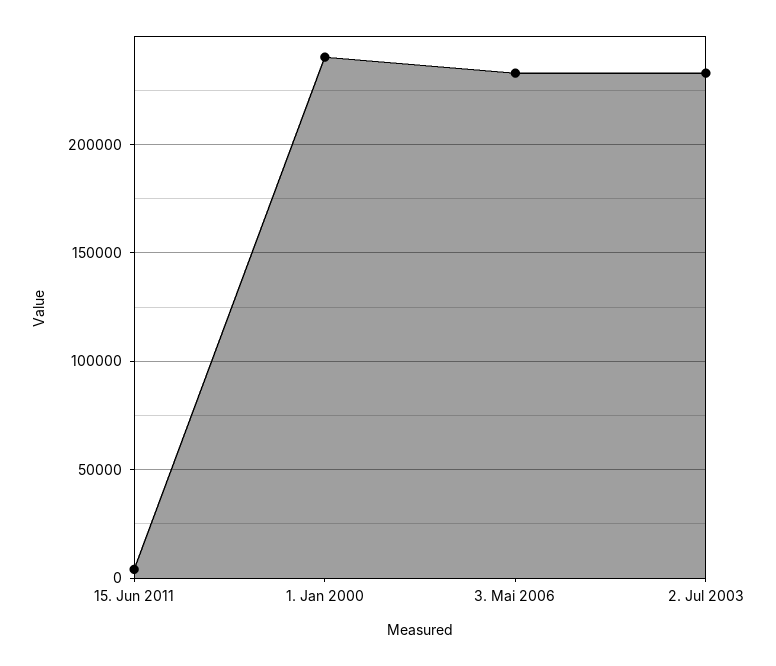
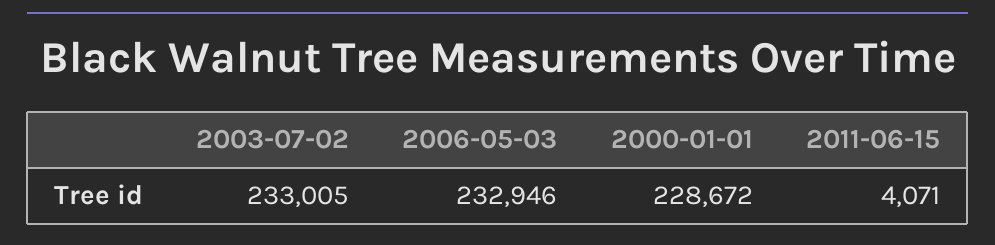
  {
    "15. Jun 2011": 4071,
-   "1. Jan 2000": 240000,
+   "1. Jan 2000": 228672,
    "3. Mai 2006": 232946,
    "2. Jul 2003": 233005
  }

